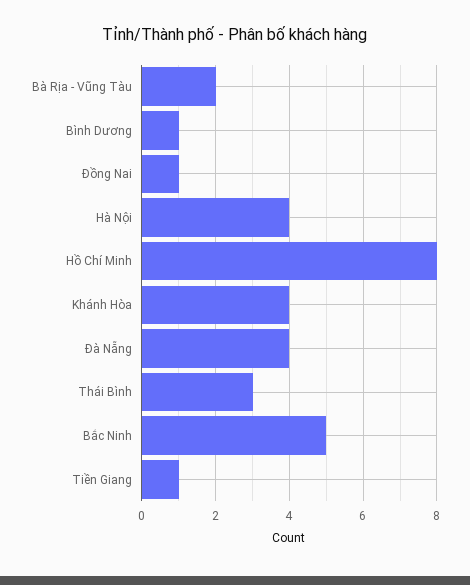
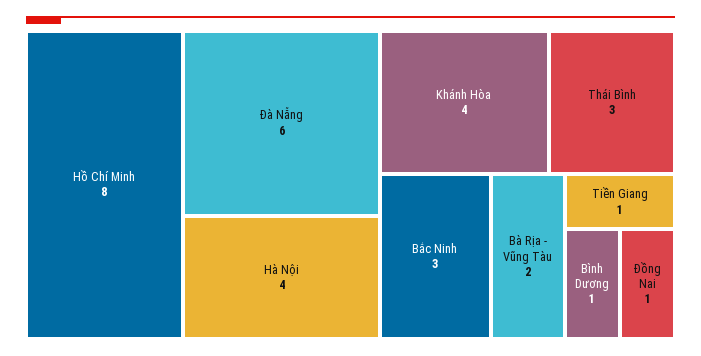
  {
    "Bà Rịa - Vũng Tàu": 2,
    "Bình Dương": 1,
    "Đồng Nai": 1,
    "Hà Nội": 4,
    "Hồ Chí Minh": 8,
    "Khánh Hòa": 4,
-   "Đà Nẵng": 4,
+   "Đà Nẵng": 6,
    "Thái Bình": 3,
-   "Bắc Ninh": 5,
+   "Bắc Ninh": 3,
    "Tiền Giang": 1
  }

